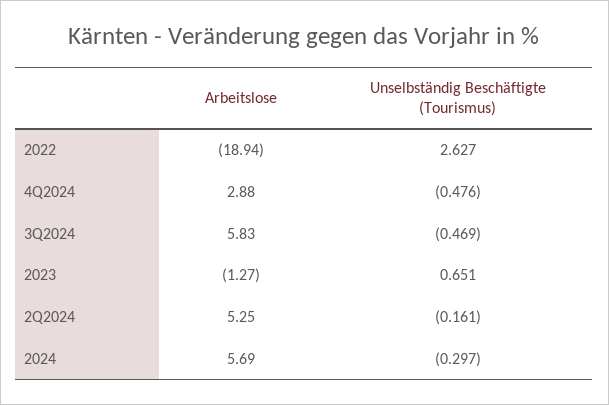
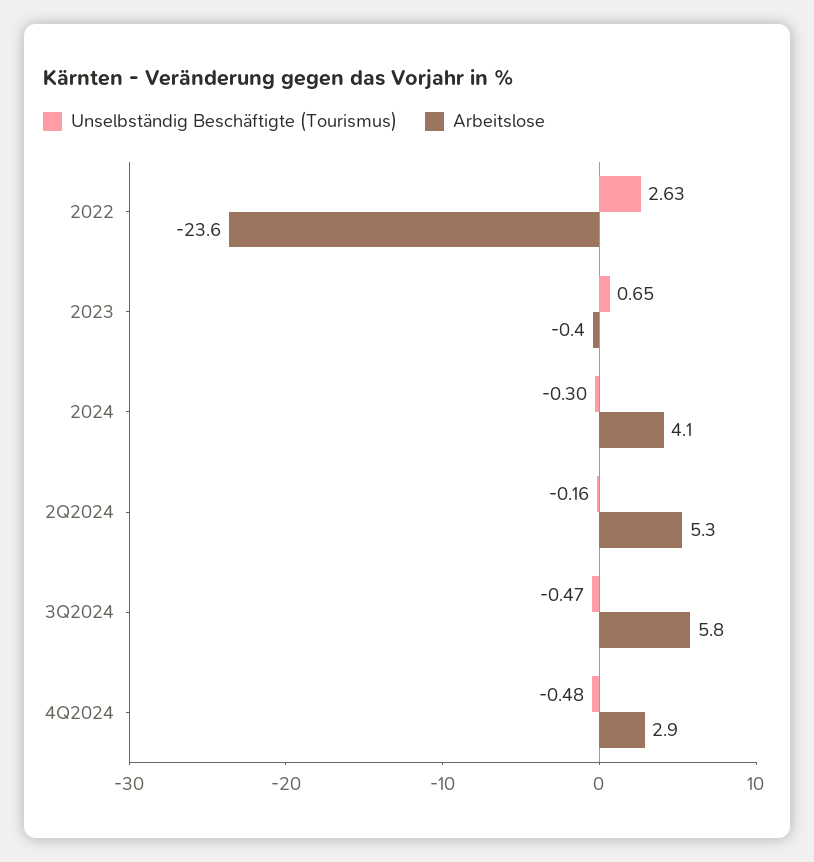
  {
    "Arbeitslose": {
-     "2022": -18.94,
+     "2022": -23.6,
      "4Q2024": 2.88,
      "3Q2024": 5.83,
-     "2023": -1.27,
+     "2023": -0.4,
      "2Q2024": 5.25,
-     "2024": 5.69
+     "2024": 4.1
    },
    "Unselbständig Beschäftigte (Tourismus)": {
      "2022": 2.627,
      "4Q2024": -0.476,
      "3Q2024": -0.469,
      "2023": 0.651,
      "2Q2024": -0.161,
      "2024": -0.297
    }
  }

